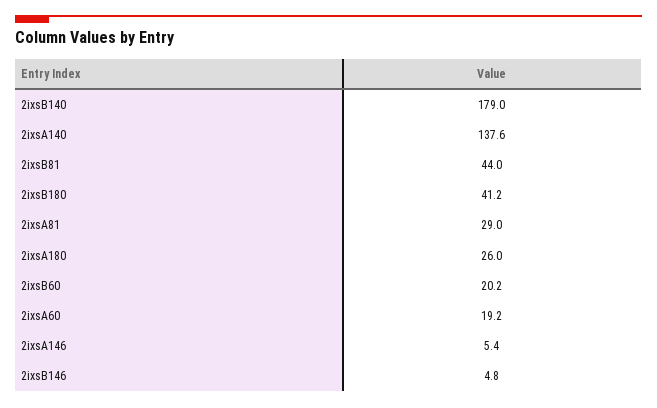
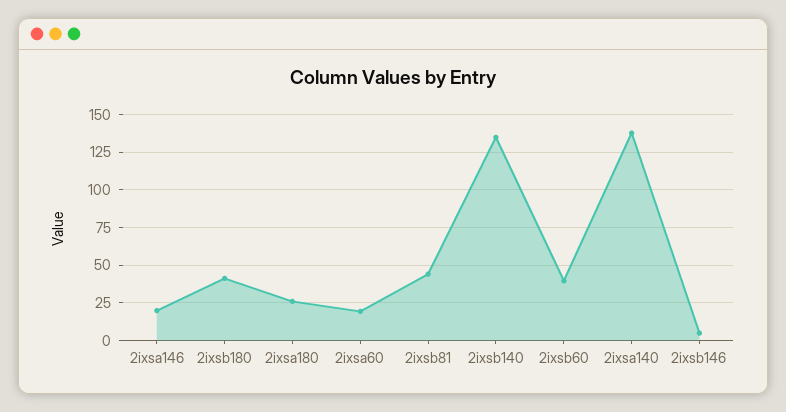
  {
-   "2ixsB140": 179,
+   "2ixsB140": 135,
    "2ixsA140": 137.6,
    "2ixsB81": 44,
    "2ixsB180": 41.2,
-   "2ixsA81": 29,
    "2ixsA180": 26,
-   "2ixsB60": 20.2,
+   "2ixsB60": 40,
    "2ixsA60": 19.2,
-   "2ixsA146": 5.4,
+   "2ixsA146": 20,
    "2ixsB146": 4.8
  }

